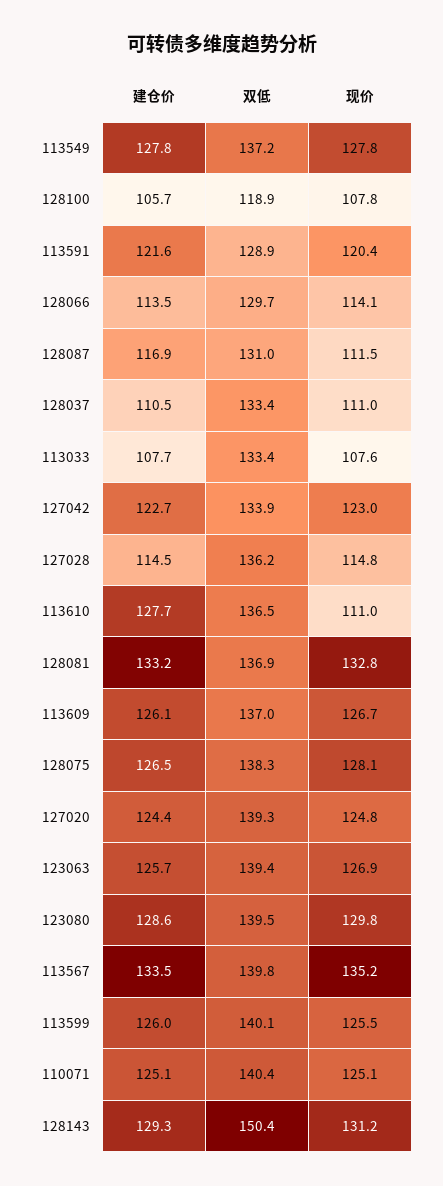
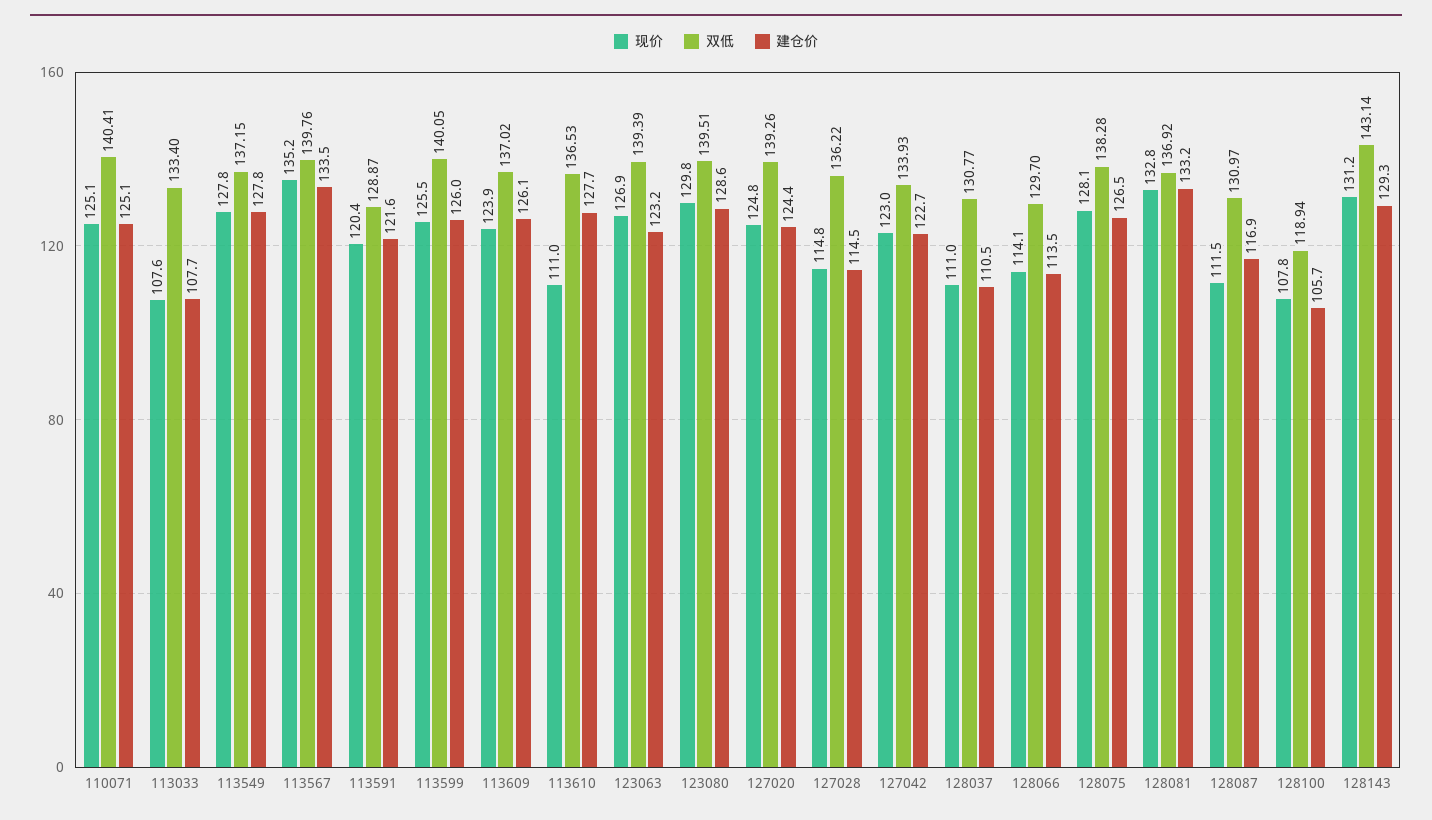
  {
    "建仓价": {
      "113549": 127.8,
      "128100": 105.7,
      "113591": 121.6,
      "128066": 113.5,
      "128087": 116.9,
      "128037": 110.5,
      "113033": 107.7,
      "127042": 122.7,
      "127028": 114.5,
      "113610": 127.7,
      "128081": 133.2,
      "113609": 126.1,
      "128075": 126.5,
      "127020": 124.4,
-     "123063": 125.7,
+     "123063": 123.2,
      "123080": 128.6,
      "113567": 133.5,
      "113599": 126,
      "110071": 125.1,
      "128143": 129.3
    },
    "双低": {
      "113549": 137.15,
      "128100": 118.94,
      "113591": 128.87,
      "128066": 129.7,
      "128087": 130.97,
-     "128037": 133.4,
+     "128037": 130.77,
      "113033": 133.4,
      "127042": 133.93,
      "127028": 136.22,
      "113610": 136.53,
      "128081": 136.92,
      "113609": 137.02,
      "128075": 138.28,
      "127020": 139.26,
      "123063": 139.39,
      "123080": 139.51,
      "113567": 139.76,
      "113599": 140.05,
      "110071": 140.41,
-     "128143": 150.4
+     "128143": 143.14
    },
    "现价": {
      "113549": 127.8,
      "128100": 107.8,
      "113591": 120.4,
      "128066": 114.1,
      "128087": 111.5,
      "128037": 111,
      "113033": 107.6,
      "127042": 123,
      "127028": 114.8,
      "113610": 111,
      "128081": 132.8,
-     "113609": 126.7,
+     "113609": 123.9,
      "128075": 128.1,
      "127020": 124.8,
      "123063": 126.9,
      "123080": 129.8,
      "113567": 135.2,
      "113599": 125.5,
      "110071": 125.1,
      "128143": 131.2
    }
  }

